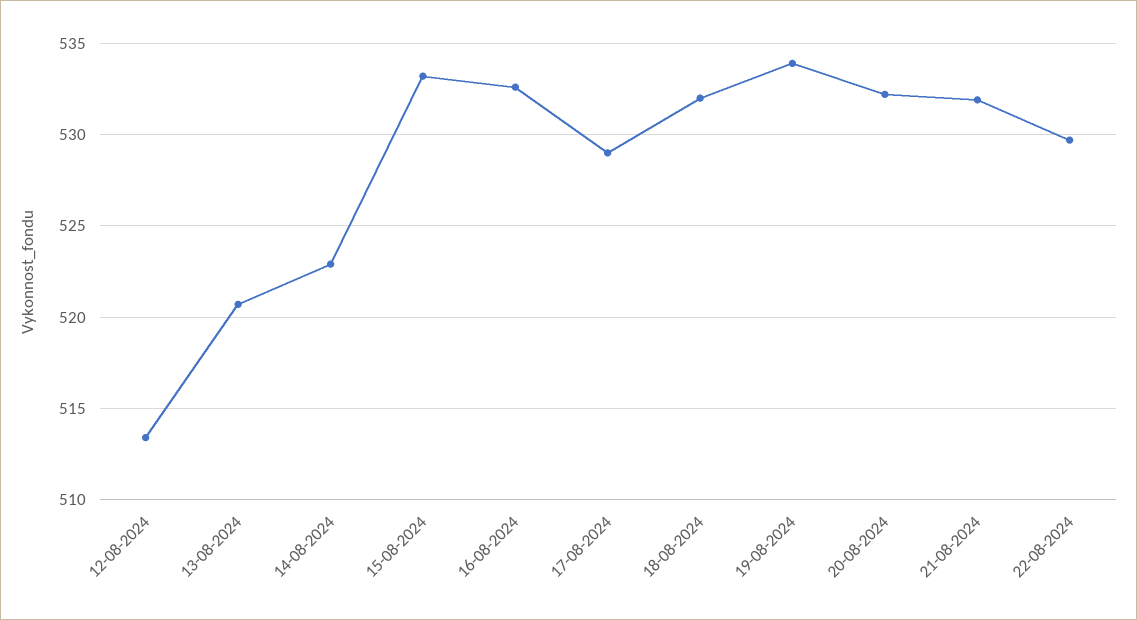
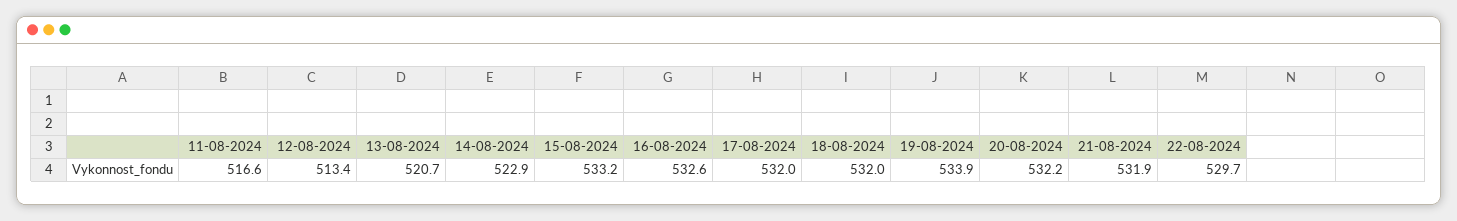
  {
    "12-08-2024": 513.4,
    "13-08-2024": 520.7,
    "14-08-2024": 522.9,
    "15-08-2024": 533.2,
    "16-08-2024": 532.6,
-   "17-08-2024": 529,
+   "17-08-2024": 532,
    "18-08-2024": 532,
    "19-08-2024": 533.9,
    "20-08-2024": 532.2,
    "21-08-2024": 531.9,
-   "22-08-2024": 529.7
+   "22-08-2024": 529.7,
+   "11-08-2024": 516.6
  }

